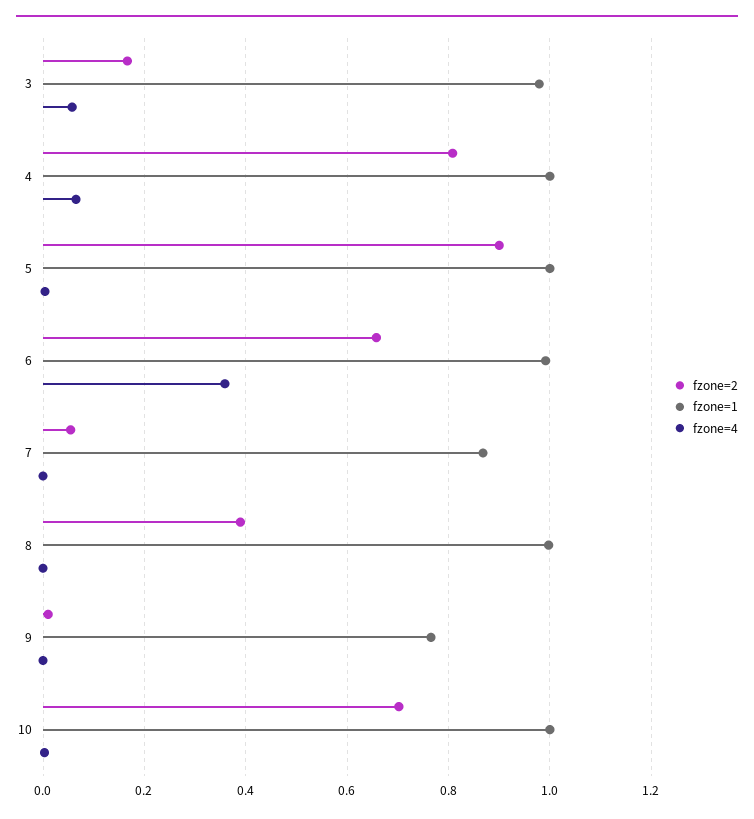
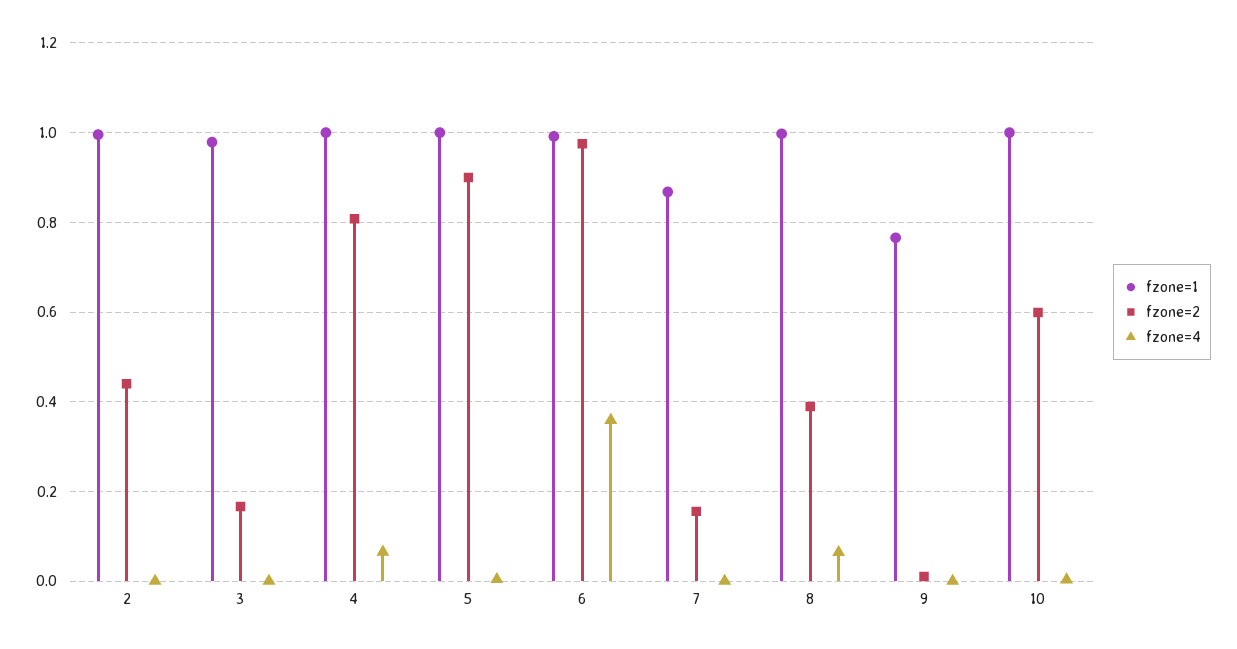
  {
    "fzone=2": {
      "3": 0.16,
      "4": 0.8,
      "5": 0.9,
-     "6": 0.66,
+     "6": 0.98,
-     "7": 0.06,
+     "7": 0.16,
      "8": 0.38,
      "9": 0.02,
-     "10": 0.7
+     "10": 0.6,
+     "2": 0.44
    },
    "fzone=1": {
      "3": 0.98,
      "4": 1,
      "5": 1,
      "6": 1,
      "7": 0.86,
      "8": 1,
      "9": 0.76,
-     "10": 1
+     "10": 1,
+     "2": 1
    },
    "fzone=4": {
-     "3": 0.06,
+     "3": 0,
      "4": 0.06,
      "5": 0,
      "6": 0.36,
      "7": 0,
-     "8": 0,
+     "8": 0.06,
      "9": 0,
-     "10": 0
+     "10": 0,
+     "2": 0
    }
  }

